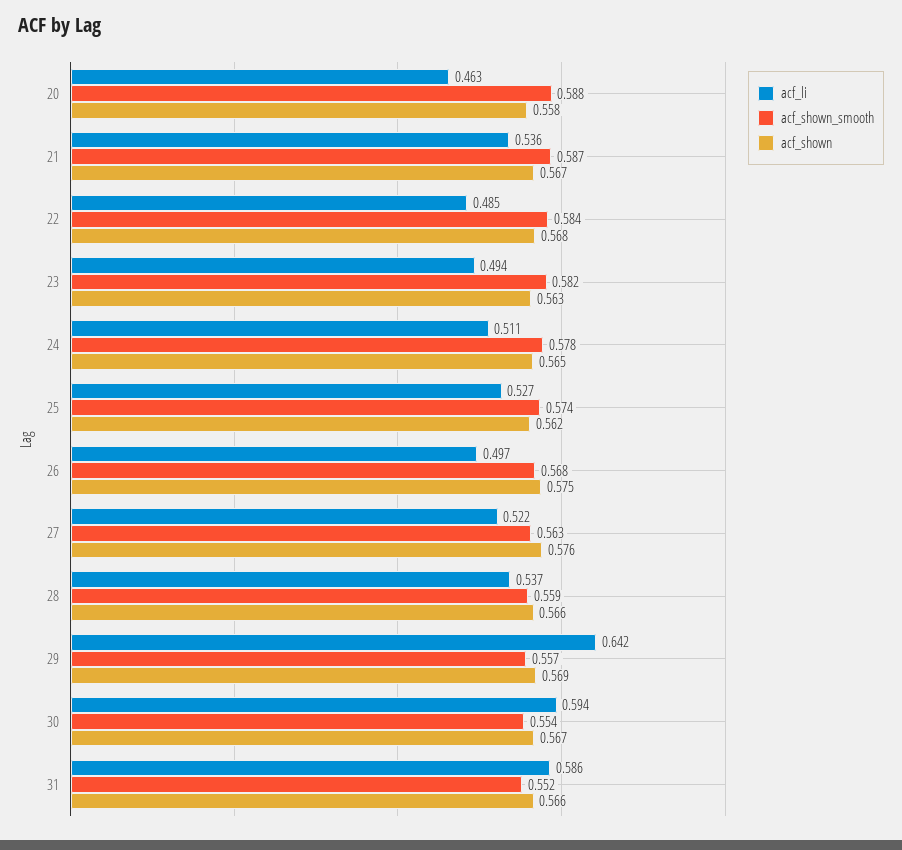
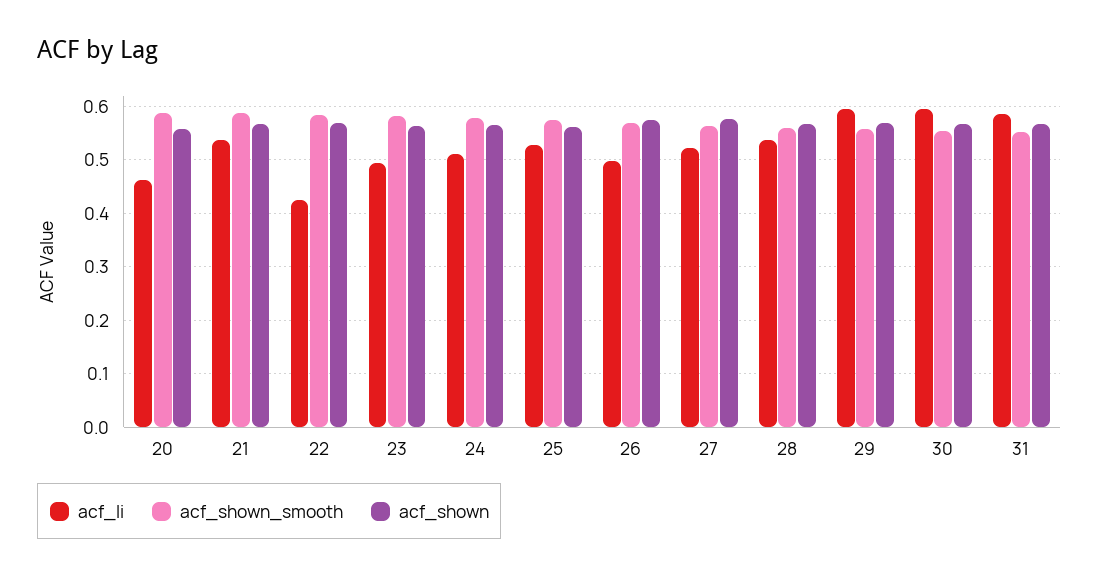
  {
    "acf_li": {
      "20": 0.463,
      "21": 0.536,
-     "22": 0.485,
+     "22": 0.42,
      "23": 0.494,
      "24": 0.511,
      "25": 0.527,
      "26": 0.497,
      "27": 0.522,
      "28": 0.537,
-     "29": 0.642,
+     "29": 0.6,
      "30": 0.594,
      "31": 0.586
    },
    "acf_shown_smooth": {
      "20": 0.588,
      "21": 0.587,
      "22": 0.584,
      "23": 0.582,
      "24": 0.578,
      "25": 0.574,
      "26": 0.568,
      "27": 0.563,
      "28": 0.559,
      "29": 0.557,
      "30": 0.554,
      "31": 0.552
    },
    "acf_shown": {
      "20": 0.558,
      "21": 0.567,
      "22": 0.568,
      "23": 0.563,
      "24": 0.565,
      "25": 0.562,
      "26": 0.575,
      "27": 0.576,
      "28": 0.566,
      "29": 0.569,
      "30": 0.567,
      "31": 0.566
    }
  }

